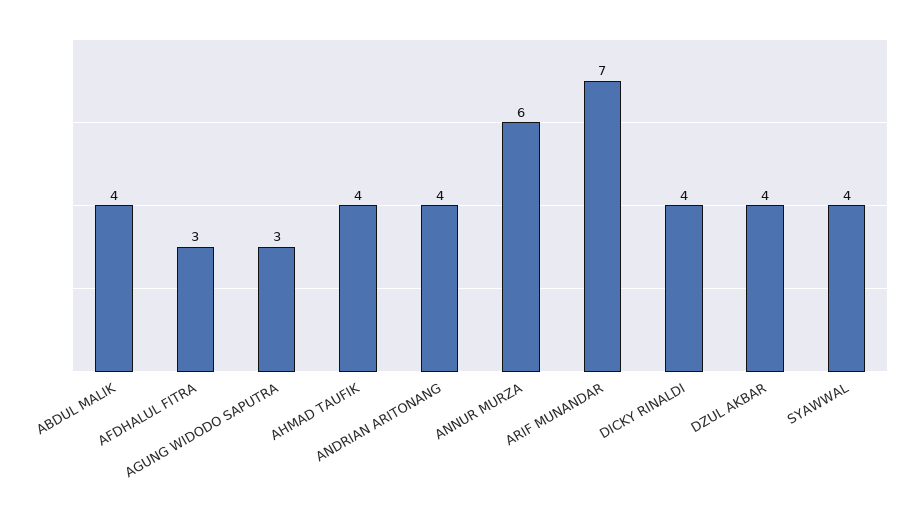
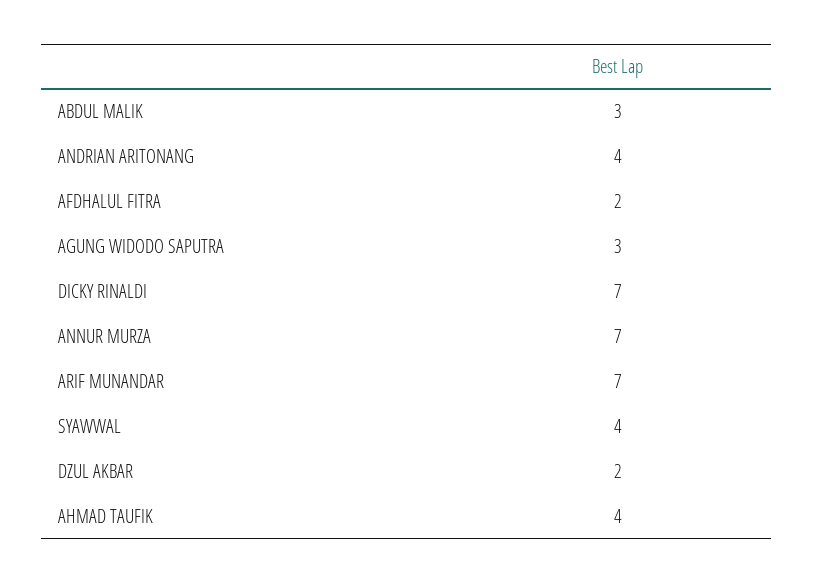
  {
-   "ABDUL MALIK": 4,
+   "ABDUL MALIK": 3,
-   "AFDHALUL FITRA": 3,
+   "AFDHALUL FITRA": 2,
    "AGUNG WIDODO SAPUTRA": 3,
    "AHMAD TAUFIK": 4,
    "ANDRIAN ARITONANG": 4,
-   "ANNUR MURZA": 6,
+   "ANNUR MURZA": 7,
    "ARIF MUNANDAR": 7,
-   "DICKY RINALDI": 4,
+   "DICKY RINALDI": 7,
-   "DZUL AKBAR": 4,
+   "DZUL AKBAR": 2,
    "SYAWWAL": 4
  }

